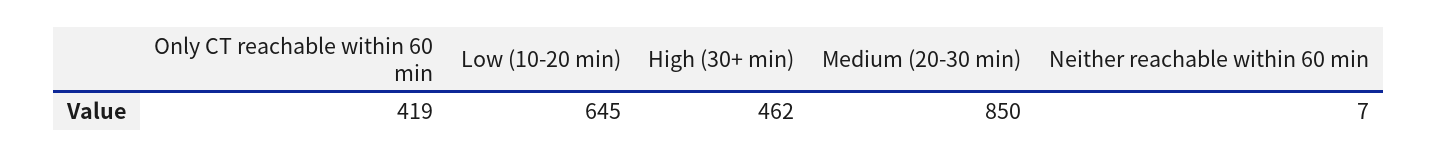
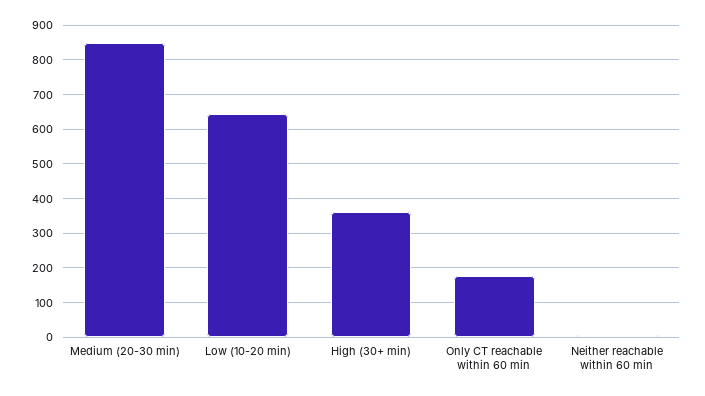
  {
-   "Only CT reachable within 60 min": 419,
+   "Only CT reachable within 60 min": 180,
    "Low (10-20 min)": 645,
-   "High (30+ min)": 462,
+   "High (30+ min)": 360,
    "Medium (20-30 min)": 850,
    "Neither reachable within 60 min": 7
  }

